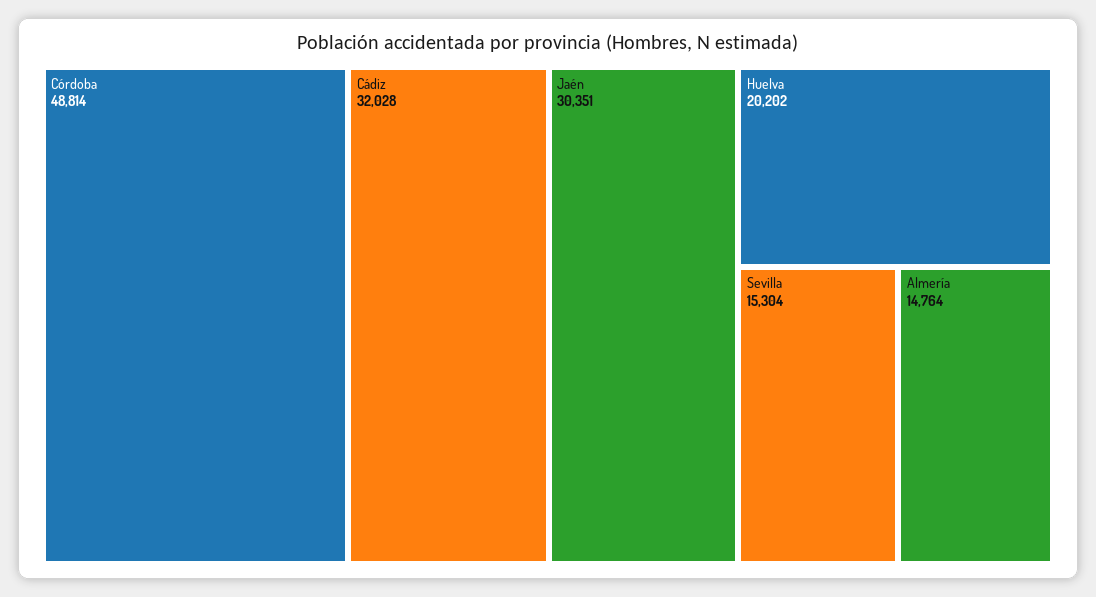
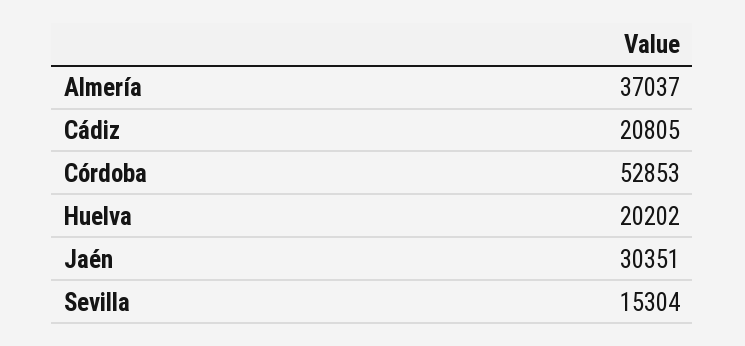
  {
-   "Córdoba": 48814,
+   "Córdoba": 52853,
-   "Cádiz": 32028,
+   "Cádiz": 20805,
    "Jaén": 30351,
    "Huelva": 20202,
    "Sevilla": 15304,
-   "Almería": 14764
+   "Almería": 37037
  }

